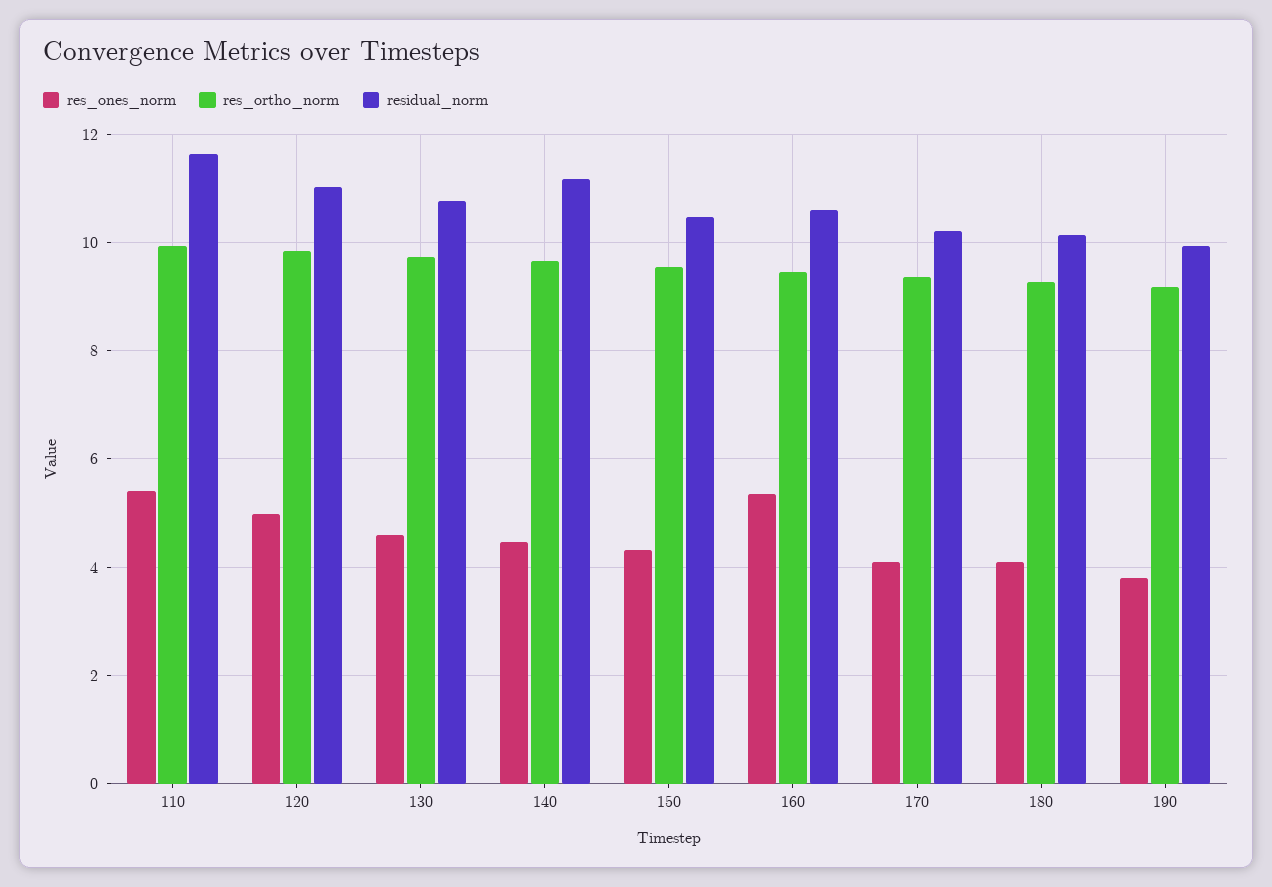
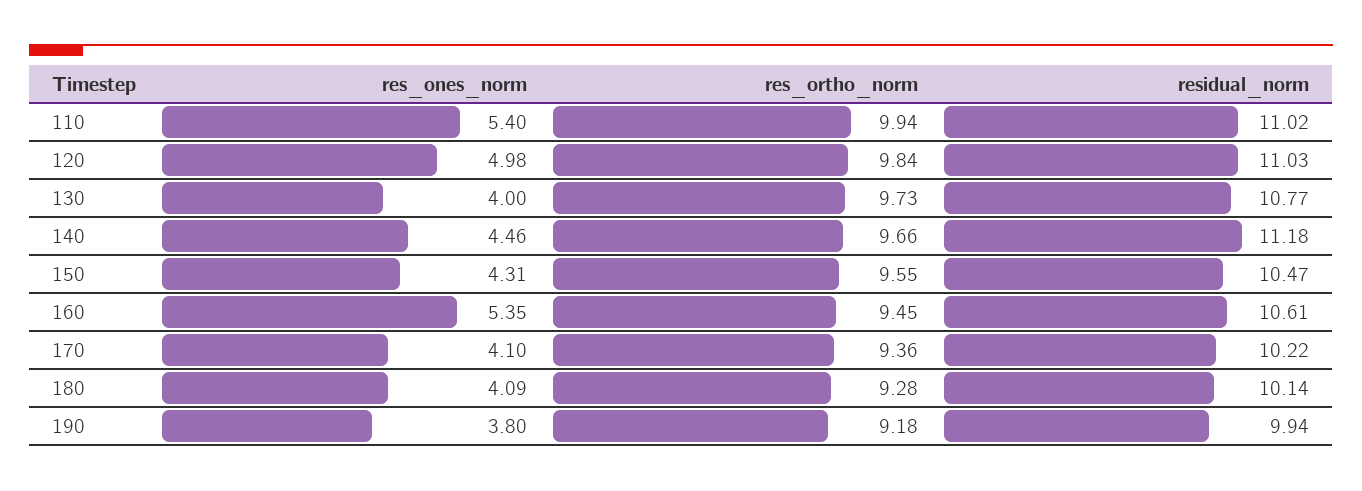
  {
    "res_ones_norm": {
      "110": 5.4,
      "120": 4.98,
-     "130": 4.6,
+     "130": 4,
      "140": 4.46,
      "150": 4.31,
      "160": 5.35,
      "170": 4.1,
      "180": 4.09,
      "190": 3.8
    },
    "res_ortho_norm": {
      "110": 9.94,
      "120": 9.84,
      "130": 9.73,
      "140": 9.66,
      "150": 9.55,
      "160": 9.45,
      "170": 9.36,
      "180": 9.28,
      "190": 9.18
    },
    "residual_norm": {
-     "110": 11.6,
+     "110": 11.02,
      "120": 11.03,
      "130": 10.77,
      "140": 11.18,
      "150": 10.47,
      "160": 10.61,
      "170": 10.22,
      "180": 10.14,
      "190": 9.94
    }
  }

